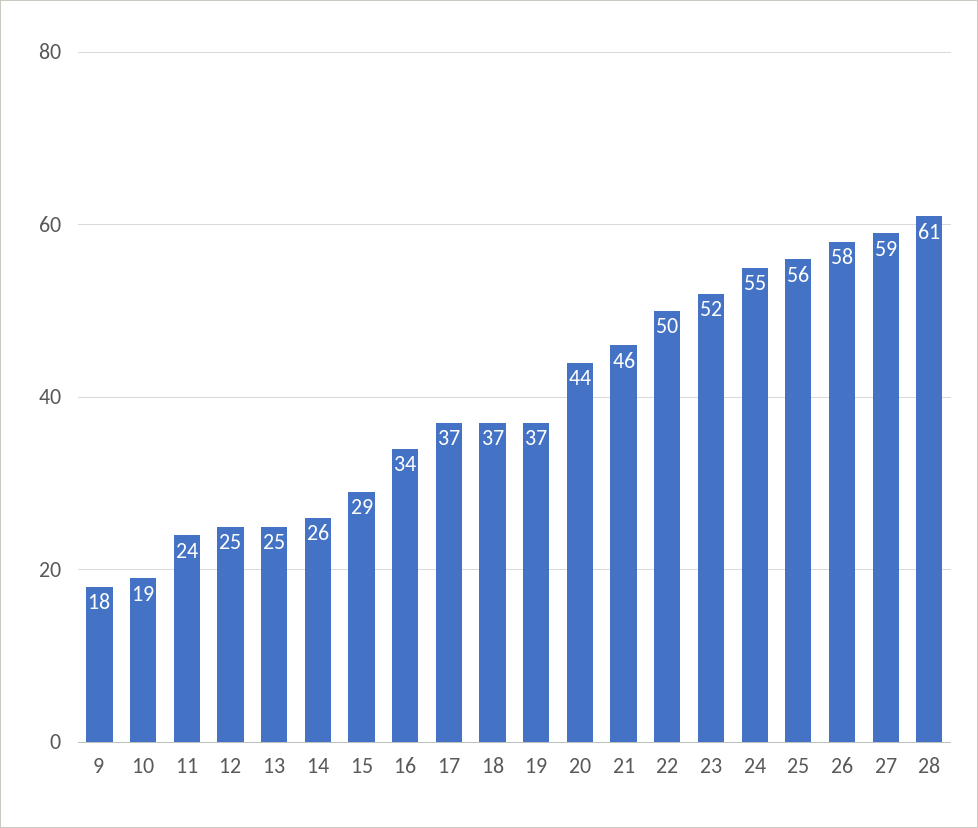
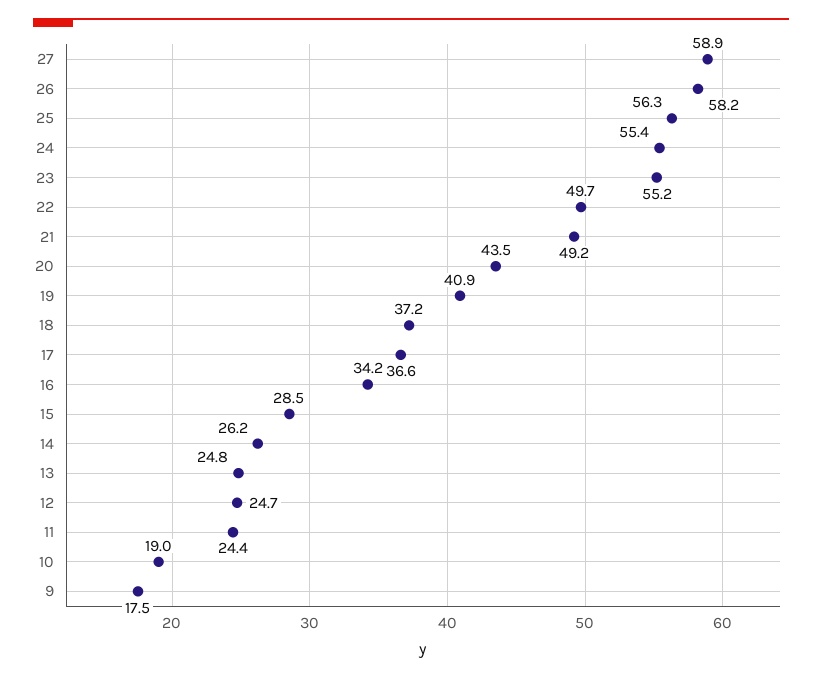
  {
    "9": 17.5,
    "10": 19,
    "11": 24.4,
    "12": 24.7,
    "13": 24.8,
    "14": 26.2,
    "15": 28.5,
    "16": 34.2,
    "17": 36.6,
    "18": 37.2,
-   "19": 37,
+   "19": 40.9,
    "20": 43.5,
-   "21": 46,
+   "21": 49.2,
    "22": 49.7,
-   "23": 52,
+   "23": 55.2,
    "24": 55.4,
    "25": 56.3,
    "26": 58.2,
-   "27": 58.9,
+   "27": 58.9
-   "28": 61
  }

